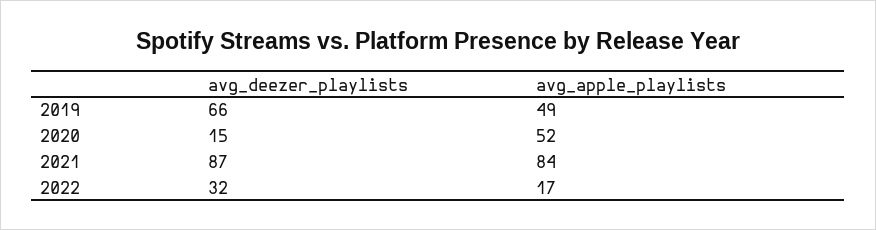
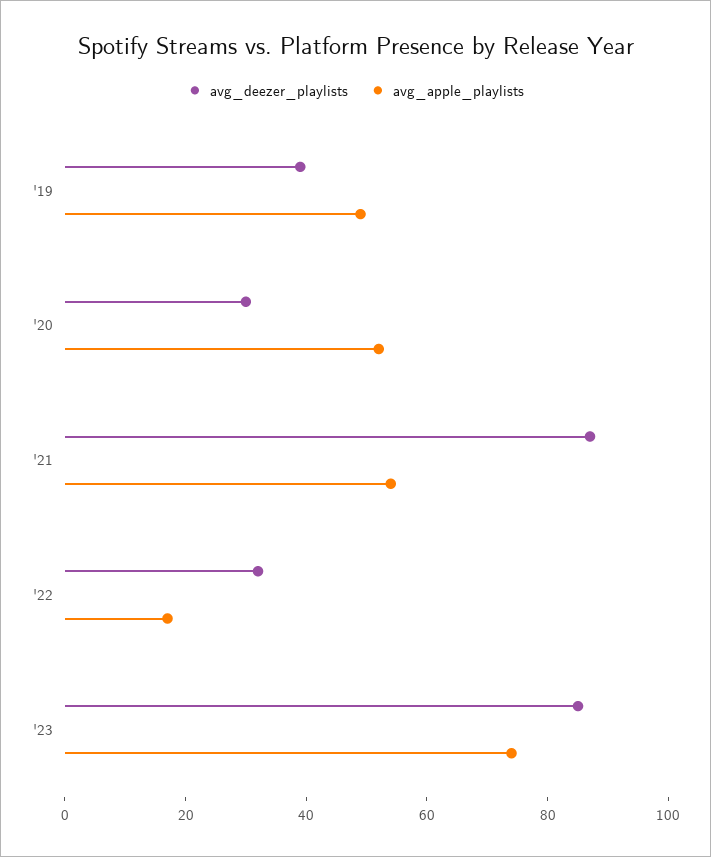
  {
    "avg_deezer_playlists": {
-     "2019": 66,
+     "2019": 40,
-     "2020": 15,
+     "2020": 30,
      "2021": 87,
-     "2022": 32
+     "2022": 32,
+     "'23": 85
    },
    "avg_apple_playlists": {
      "2019": 49,
      "2020": 52,
-     "2021": 84,
+     "2021": 55,
-     "2022": 17
+     "2022": 17,
+     "'23": 75
    }
  }

